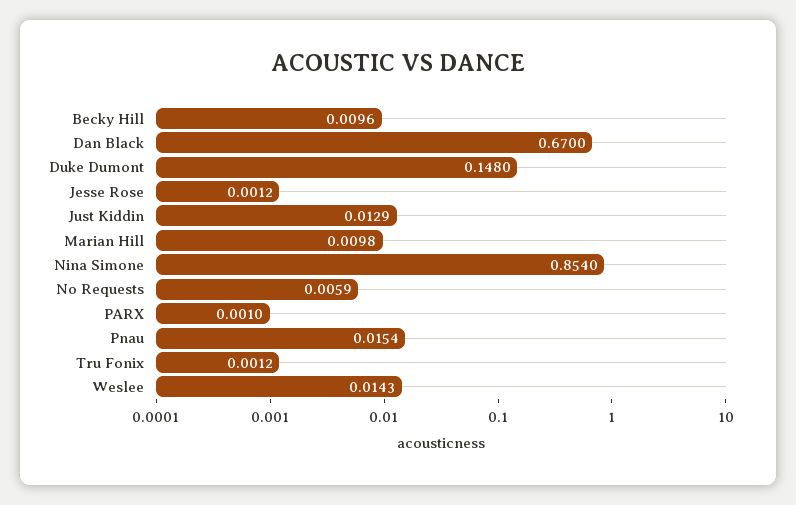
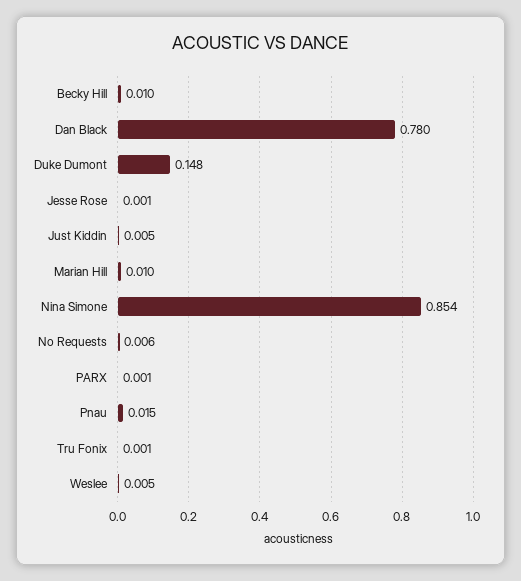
  {
    "Becky Hill": 0.0096,
-   "Dan Black": 0.67,
+   "Dan Black": 0.78,
    "Duke Dumont": 0.148,
    "Jesse Rose": 0.0012,
-   "Just Kiddin": 0.0129,
+   "Just Kiddin": 0.005,
    "Marian Hill": 0.0098,
    "Nina Simone": 0.854,
    "No Requests": 0.0059,
    "PARX": 0.001,
    "Pnau": 0.0154,
    "Tru Fonix": 0.0012,
-   "Weslee": 0.0143
+   "Weslee": 0.005
  }

